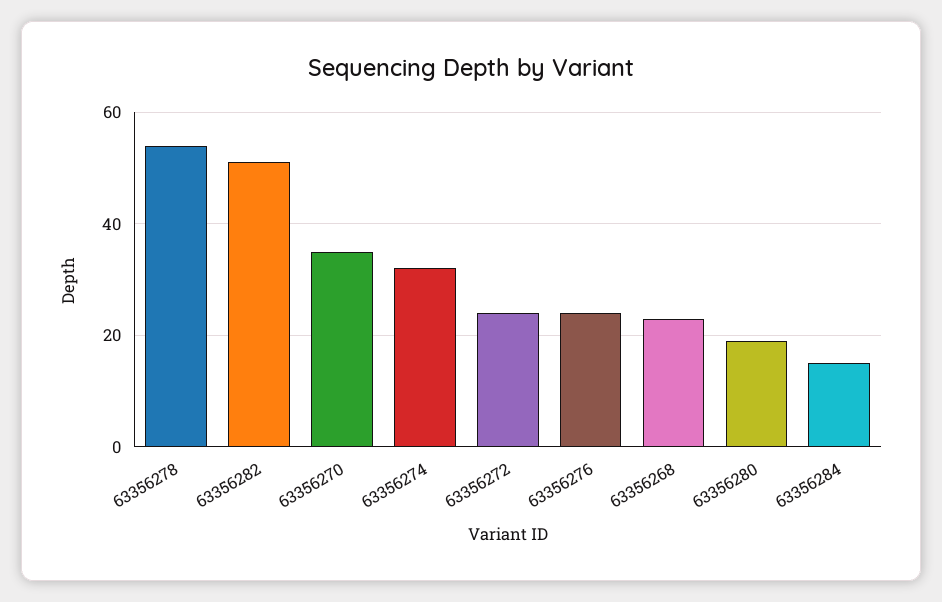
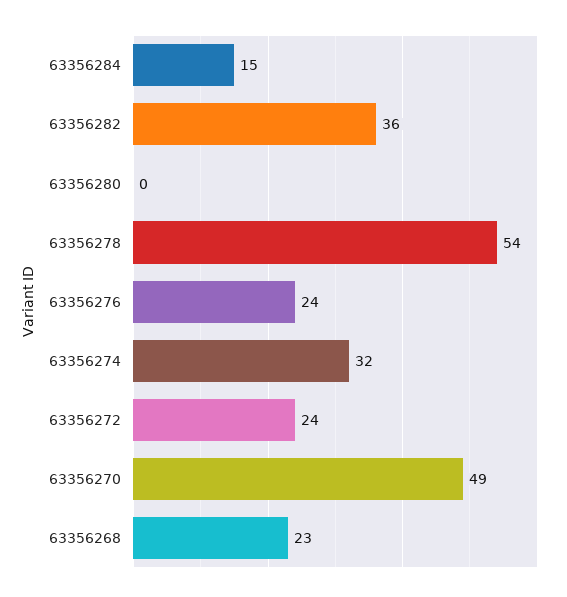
  {
    "63356278": 54,
-   "63356282": 50,
+   "63356282": 36,
-   "63356270": 35,
+   "63356270": 49,
    "63356274": 32,
    "63356272": 24,
    "63356276": 24,
    "63356268": 23,
-   "63356280": 20,
+   "63356280": 0,
    "63356284": 15
  }

